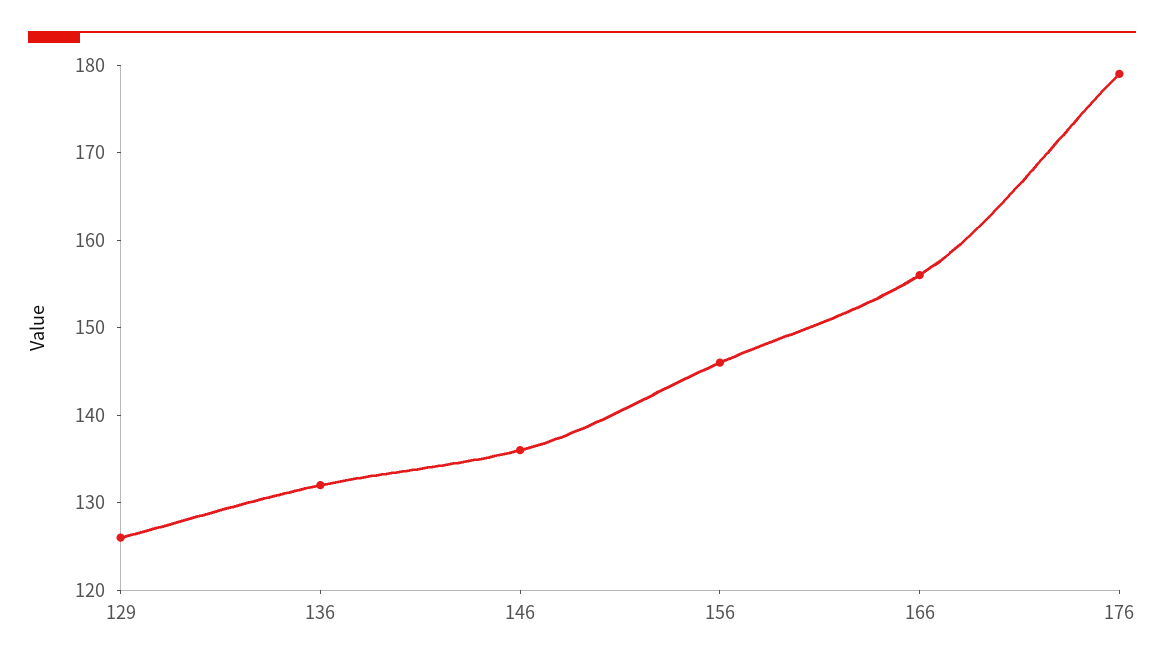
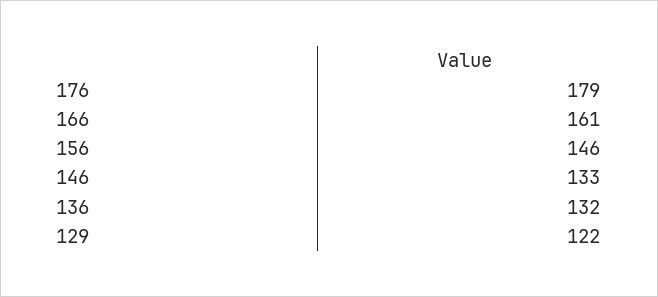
  {
-   "129": 126,
+   "129": 122,
    "136": 132,
-   "146": 136,
+   "146": 133,
    "156": 146,
-   "166": 156,
+   "166": 161,
    "176": 179
  }

